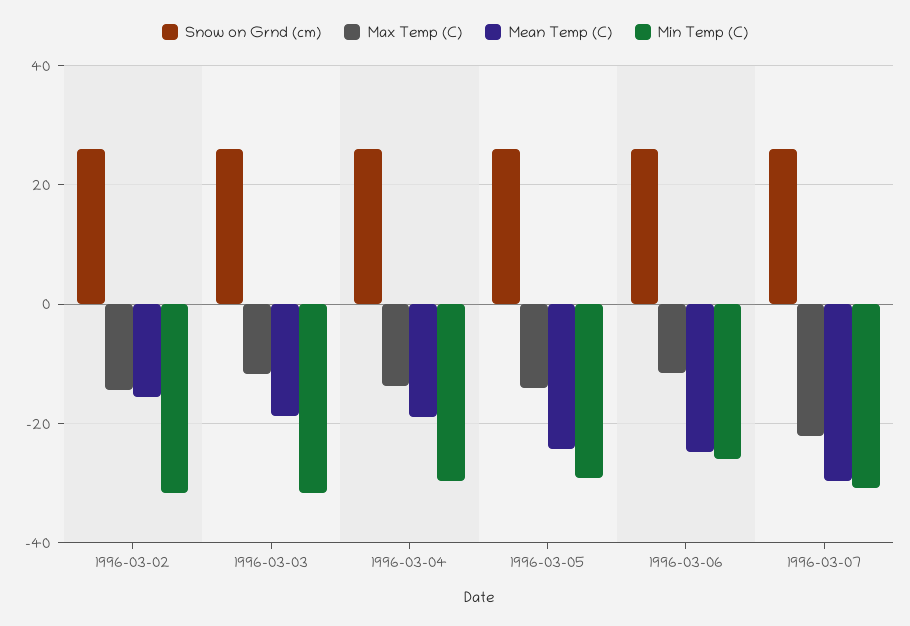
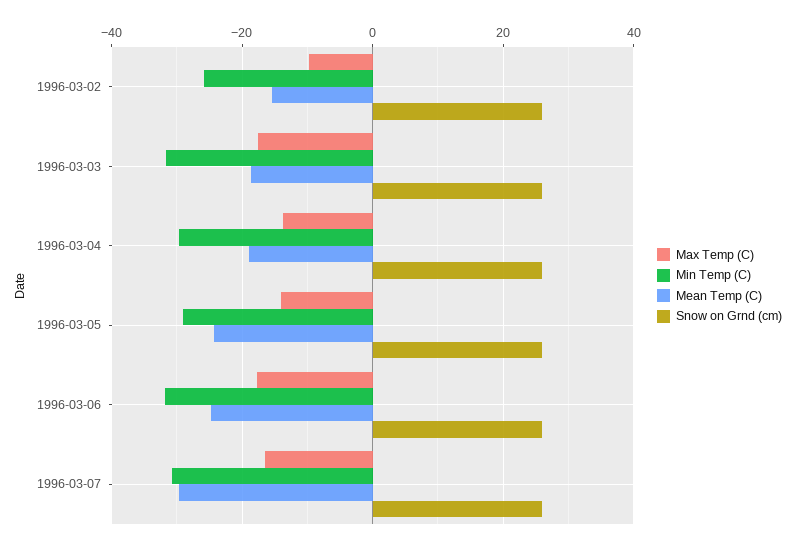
  {
    "Snow on Grnd (cm)": {
      "1996-03-02": 26,
      "1996-03-03": 26,
      "1996-03-04": 26,
      "1996-03-05": 26,
      "1996-03-06": 26,
      "1996-03-07": 26
    },
    "Max Temp (C)": {
-     "1996-03-02": -14,
+     "1996-03-02": -10,
-     "1996-03-03": -12,
+     "1996-03-03": -18,
      "1996-03-04": -14,
      "1996-03-05": -14,
-     "1996-03-06": -12,
+     "1996-03-06": -18,
-     "1996-03-07": -22
+     "1996-03-07": -16
    },
    "Mean Temp (C)": {
      "1996-03-02": -16,
      "1996-03-03": -18,
      "1996-03-04": -20,
      "1996-03-05": -24,
      "1996-03-06": -24,
      "1996-03-07": -30
    },
    "Min Temp (C)": {
-     "1996-03-02": -32,
+     "1996-03-02": -26,
      "1996-03-03": -32,
      "1996-03-04": -30,
      "1996-03-05": -30,
-     "1996-03-06": -26,
+     "1996-03-06": -32,
      "1996-03-07": -30
    }
  }

